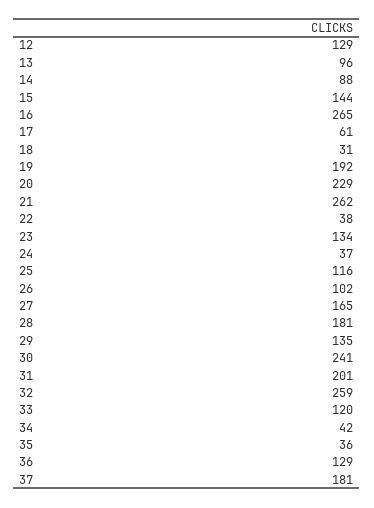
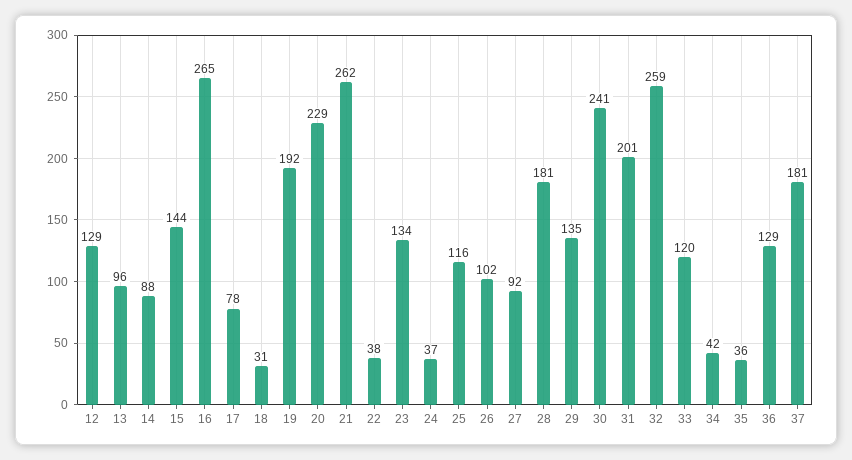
  {
    "12": 129,
    "13": 96,
    "14": 88,
    "15": 144,
    "16": 265,
-   "17": 61,
+   "17": 78,
    "18": 31,
    "19": 192,
    "20": 229,
    "21": 262,
    "22": 38,
    "23": 134,
    "24": 37,
    "25": 116,
    "26": 102,
-   "27": 165,
+   "27": 92,
    "28": 181,
    "29": 135,
    "30": 241,
    "31": 201,
    "32": 259,
    "33": 120,
    "34": 42,
    "35": 36,
    "36": 129,
    "37": 181
  }

